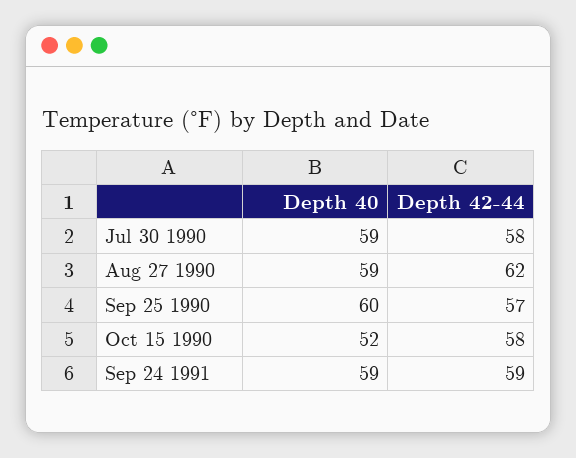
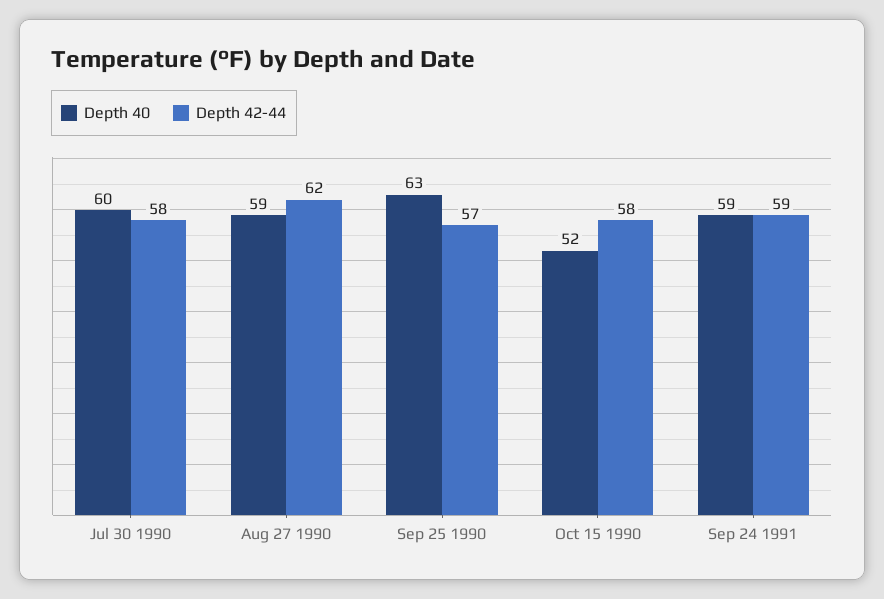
  {
    "Depth 40": {
-     "Jul 30 1990": 59,
+     "Jul 30 1990": 60,
      "Aug 27 1990": 59,
-     "Sep 25 1990": 60,
+     "Sep 25 1990": 63,
      "Oct 15 1990": 52,
      "Sep 24 1991": 59
    },
    "Depth 42-44": {
      "Jul 30 1990": 58,
      "Aug 27 1990": 62,
      "Sep 25 1990": 57,
      "Oct 15 1990": 58,
      "Sep 24 1991": 59
    }
  }

